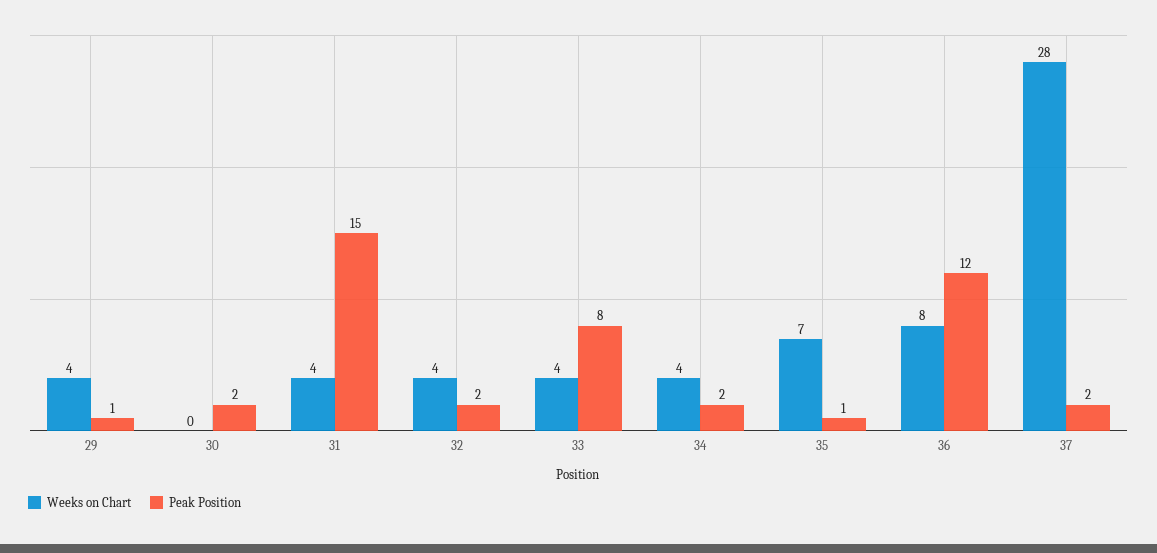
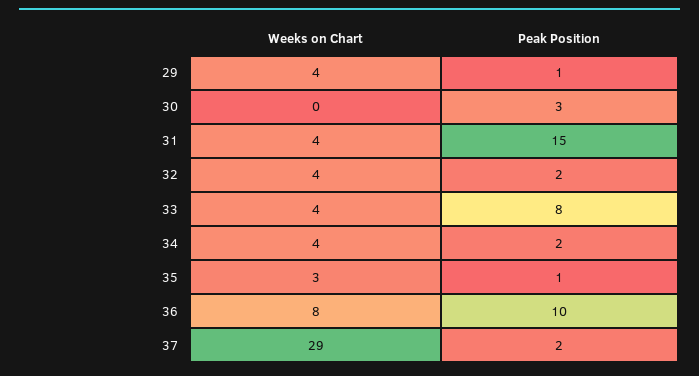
  {
    "Weeks on Chart": {
      "29": 4,
      "30": 0,
      "31": 4,
      "32": 4,
      "33": 4,
      "34": 4,
-     "35": 7,
+     "35": 3,
      "36": 8,
-     "37": 28
+     "37": 29
    },
    "Peak Position": {
      "29": 1,
-     "30": 2,
+     "30": 3,
      "31": 15,
      "32": 2,
      "33": 8,
      "34": 2,
      "35": 1,
-     "36": 12,
+     "36": 10,
      "37": 2
    }
  }

